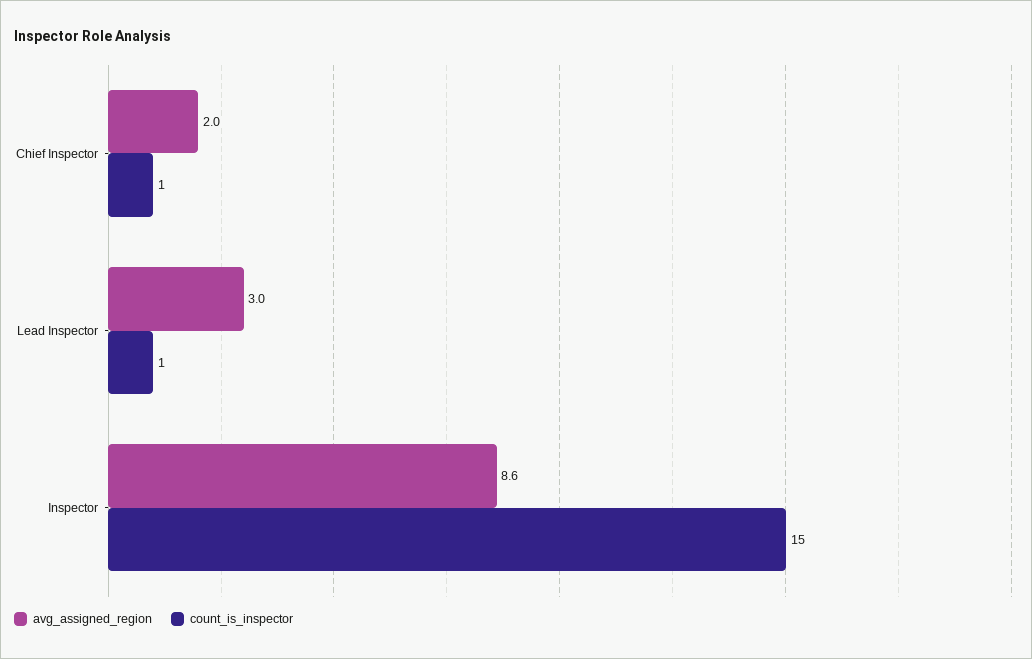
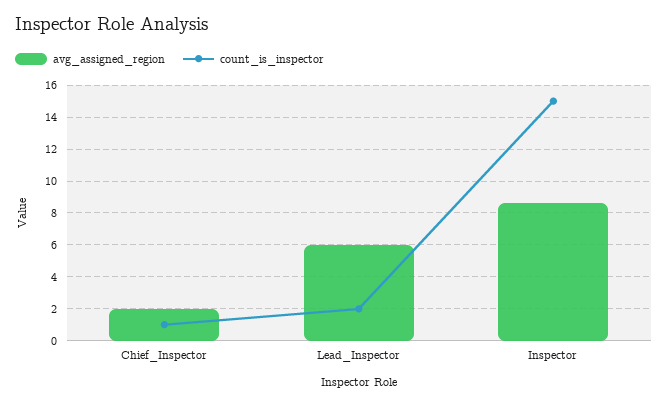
  {
    "avg_assigned_region": {
      "Chief Inspector": 2,
-     "Lead Inspector": 3,
+     "Lead Inspector": 6,
      "Inspector": 8.6
    },
    "count_is_inspector": {
      "Chief Inspector": 1,
-     "Lead Inspector": 1,
+     "Lead Inspector": 2,
      "Inspector": 15
    }
  }

